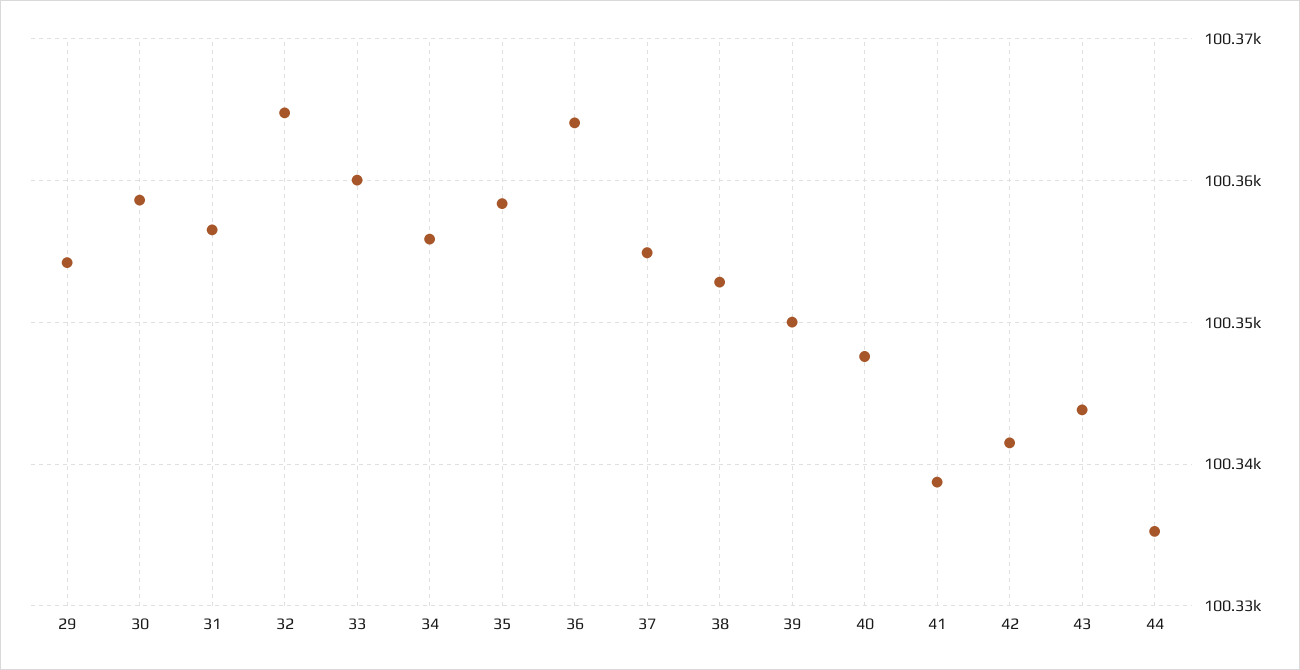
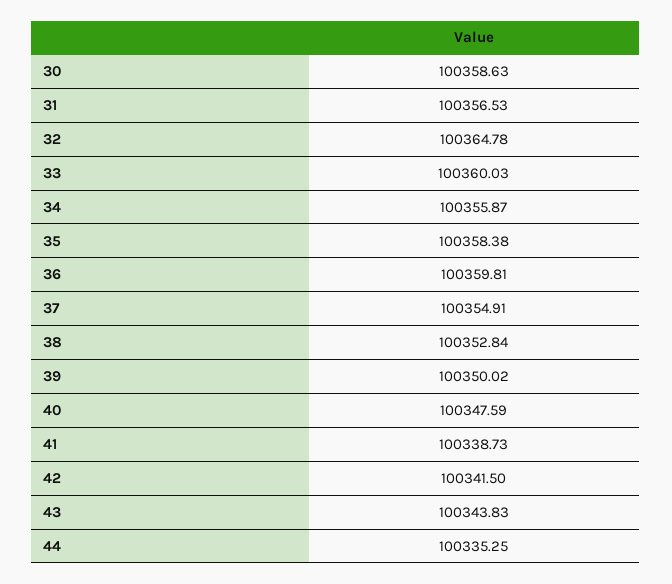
  {
-   "29": 100354,
    "30": 100358.63,
    "31": 100356.53,
    "32": 100364.78,
    "33": 100360.03,
    "34": 100355.87,
    "35": 100358.38,
-   "36": 100364,
+   "36": 100359.81,
    "37": 100354.91,
    "38": 100352.84,
    "39": 100350.02,
    "40": 100347.59,
    "41": 100338.73,
    "42": 100341.5,
    "43": 100343.83,
    "44": 100335.25
  }

